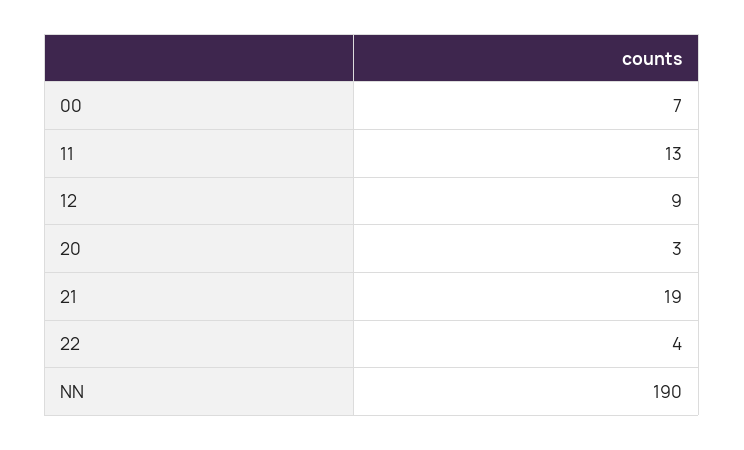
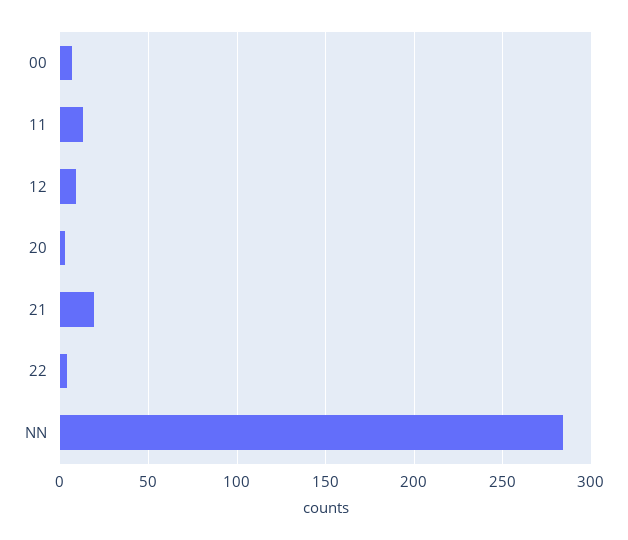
  {
    "00": 7,
    "11": 13,
    "12": 9,
    "20": 3,
    "21": 19,
    "22": 4,
-   "NN": 190
+   "NN": 285
  }

